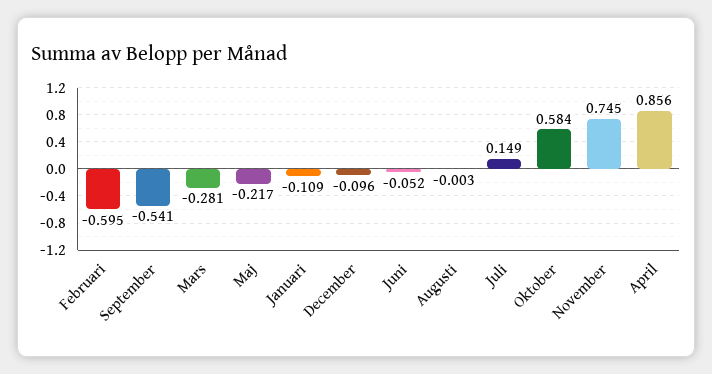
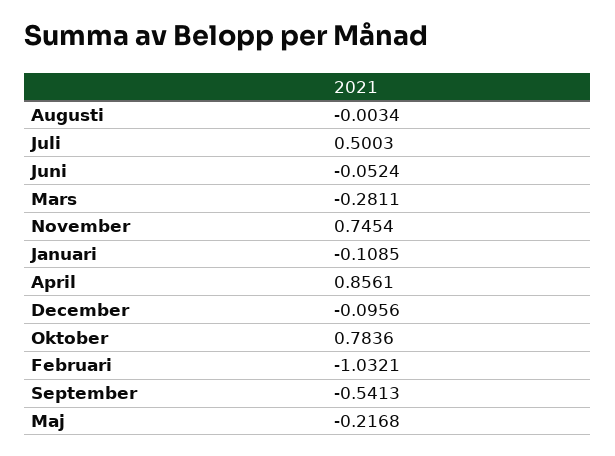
  {
-   "Februari": -0.595,
+   "Februari": -1.0321,
    "September": -0.5413,
    "Mars": -0.2811,
    "Maj": -0.2168,
    "Januari": -0.1085,
    "December": -0.0956,
    "Juni": -0.0524,
    "Augusti": -0.0034,
-   "Juli": 0.149,
+   "Juli": 0.5003,
-   "Oktober": 0.584,
+   "Oktober": 0.7836,
    "November": 0.7454,
    "April": 0.8561
  }

